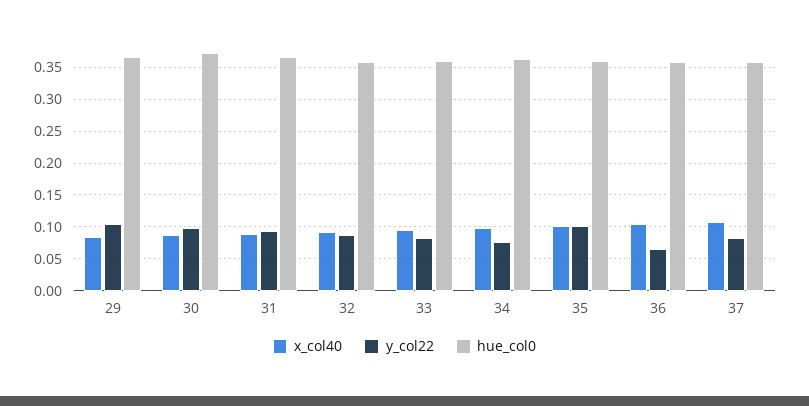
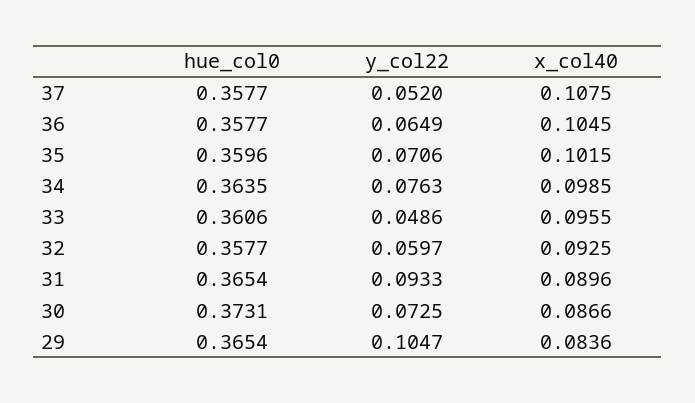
  {
    "x_col40": {
      "29": 0.0836,
      "30": 0.0866,
      "31": 0.0896,
      "32": 0.0925,
      "33": 0.0955,
      "34": 0.0985,
      "35": 0.1015,
      "36": 0.1045,
      "37": 0.1075
    },
    "y_col22": {
      "29": 0.1047,
-     "30": 0.1,
+     "30": 0.0725,
      "31": 0.0933,
-     "32": 0.09,
+     "32": 0.0597,
-     "33": 0.08,
+     "33": 0.0486,
      "34": 0.0763,
-     "35": 0.1,
+     "35": 0.0706,
      "36": 0.0649,
-     "37": 0.08
+     "37": 0.052
    },
    "hue_col0": {
      "29": 0.3654,
      "30": 0.3731,
      "31": 0.3654,
      "32": 0.3577,
      "33": 0.3606,
      "34": 0.3635,
      "35": 0.3596,
      "36": 0.3577,
      "37": 0.3577
    }
  }

